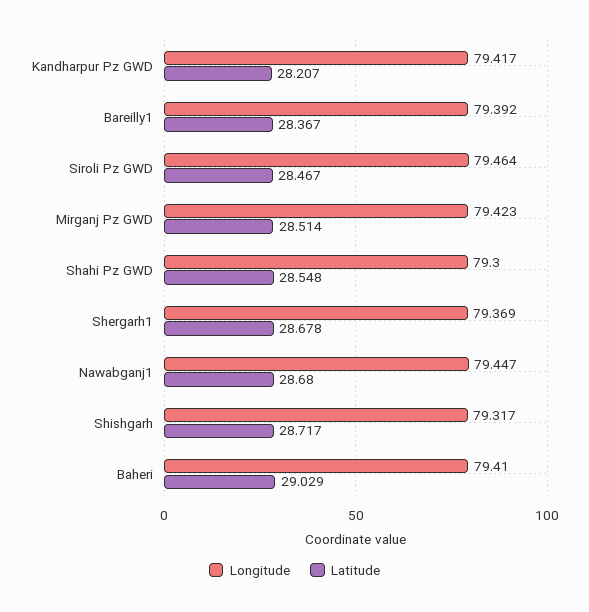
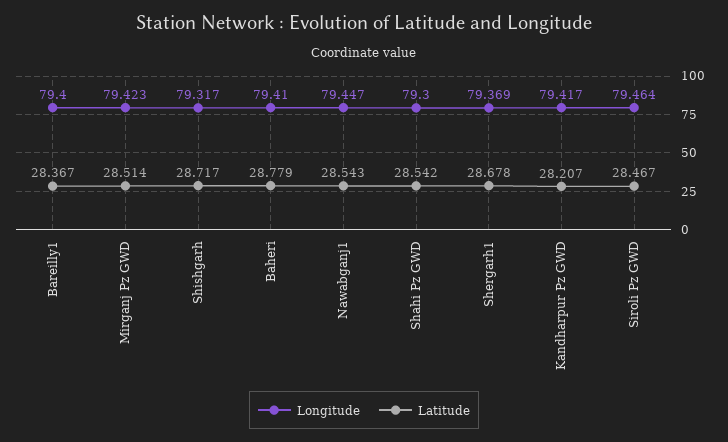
  {
    "Longitude": {
      "Kandharpur Pz GWD": 79.417,
-     "Bareilly1": 79.392,
+     "Bareilly1": 79.4,
      "Siroli Pz GWD": 79.464,
      "Mirganj Pz GWD": 79.423,
      "Shahi Pz GWD": 79.3,
      "Shergarh1": 79.369,
      "Nawabganj1": 79.447,
      "Shishgarh": 79.317,
      "Baheri": 79.41
    },
    "Latitude": {
      "Kandharpur Pz GWD": 28.207,
      "Bareilly1": 28.367,
      "Siroli Pz GWD": 28.467,
      "Mirganj Pz GWD": 28.514,
-     "Shahi Pz GWD": 28.548,
+     "Shahi Pz GWD": 28.542,
      "Shergarh1": 28.678,
-     "Nawabganj1": 28.68,
+     "Nawabganj1": 28.543,
      "Shishgarh": 28.717,
-     "Baheri": 29.029
+     "Baheri": 28.779
    }
  }

